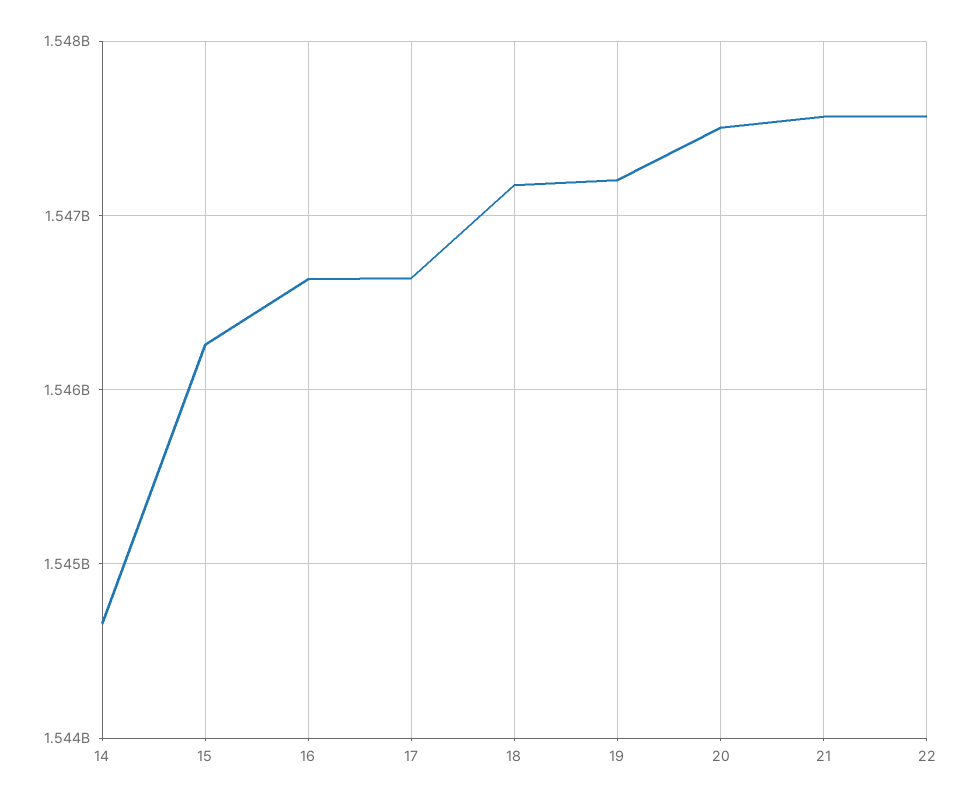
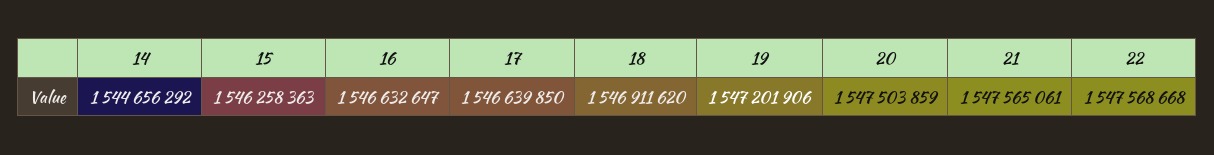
  {
    "14": 1544656292,
    "15": 1546258363,
    "16": 1546632647,
    "17": 1546639850,
-   "18": 1547200000,
+   "18": 1546911620,
    "19": 1547201906,
    "20": 1547503859,
    "21": 1547565061,
    "22": 1547568668
  }

